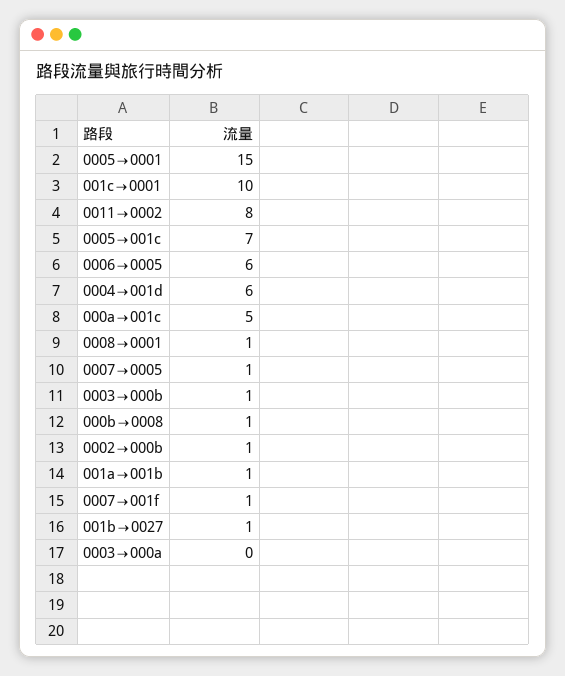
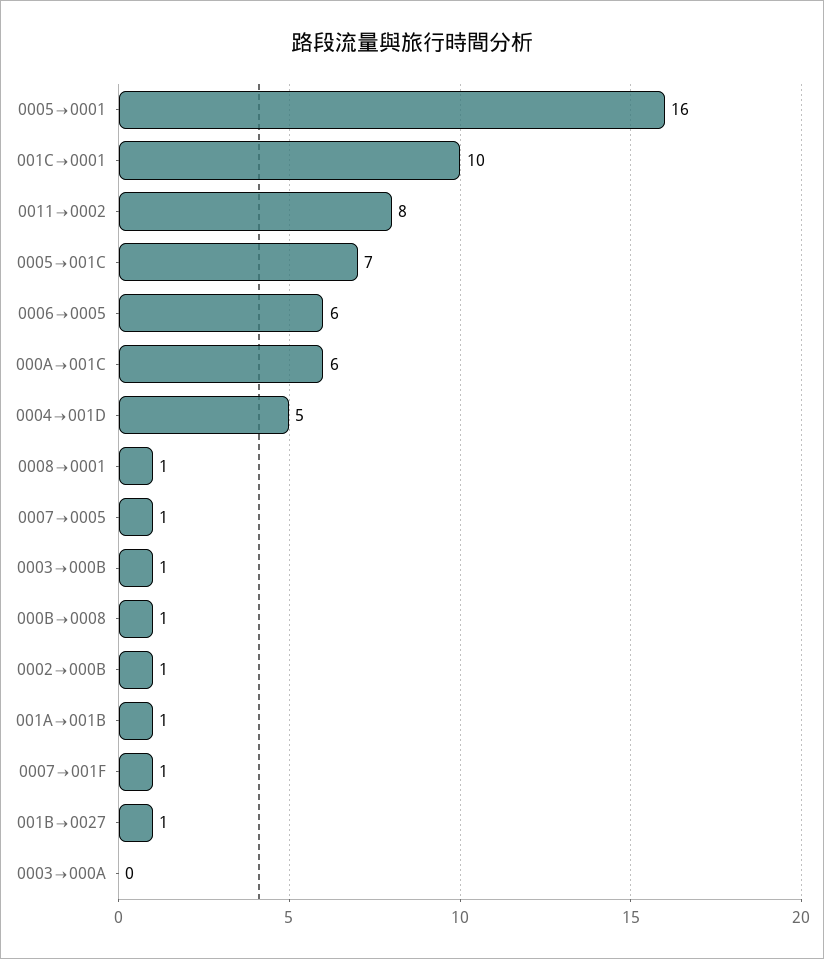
  {
-   "0005→0001": 15,
+   "0005→0001": 16,
    "001c→0001": 10,
    "0011→0002": 8,
    "0005→001c": 7,
    "0006→0005": 6,
-   "0004→001d": 6,
+   "0004→001d": 5,
-   "000a→001c": 5,
+   "000a→001c": 6,
    "0008→0001": 1,
    "0007→0005": 1,
    "0003→000b": 1,
    "000b→0008": 1,
    "0002→000b": 1,
    "001a→001b": 1,
    "0007→001f": 1,
    "001b→0027": 1,
    "0003→000a": 0
  }

